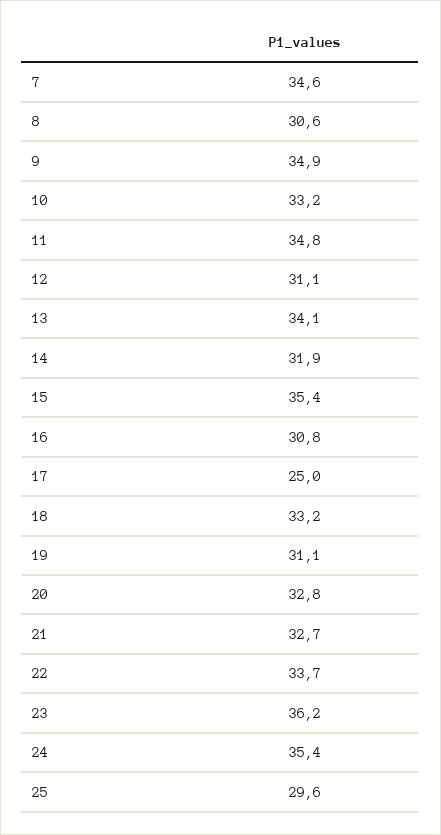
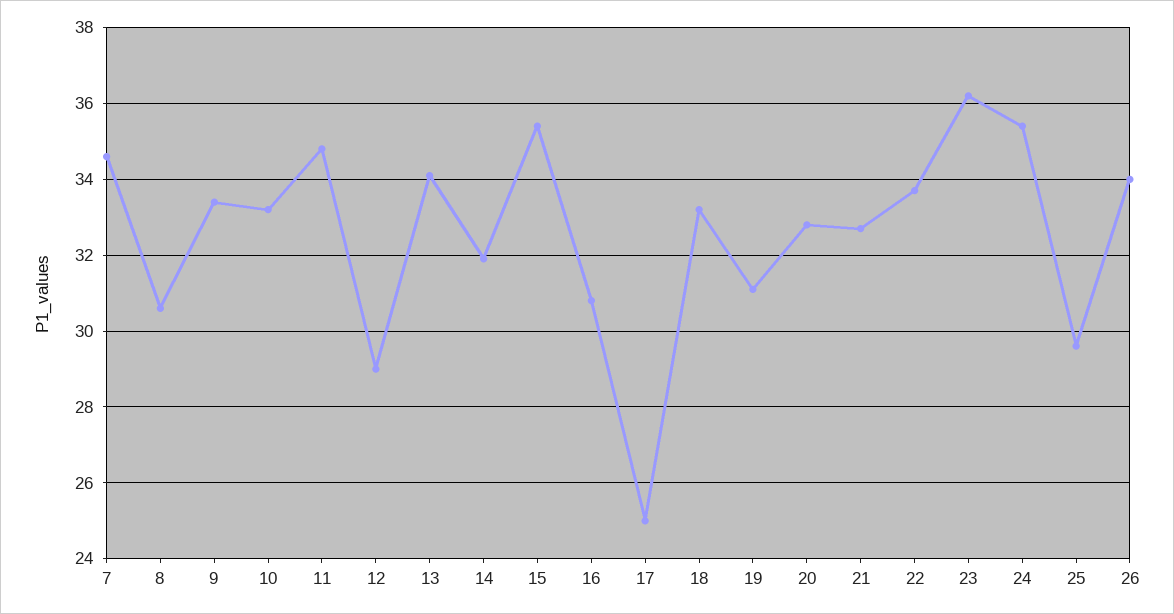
  {
    "7": 34.6,
    "8": 30.6,
-   "9": 34.9,
+   "9": 33.5,
    "10": 33.2,
    "11": 34.8,
-   "12": 31.1,
+   "12": 29,
    "13": 34.1,
    "14": 31.9,
    "15": 35.4,
    "16": 30.8,
    "17": 25,
    "18": 33.2,
    "19": 31.1,
    "20": 32.8,
    "21": 32.7,
    "22": 33.7,
    "23": 36.2,
    "24": 35.4,
-   "25": 29.6
+   "25": 29.6,
+   "26": 34
  }

